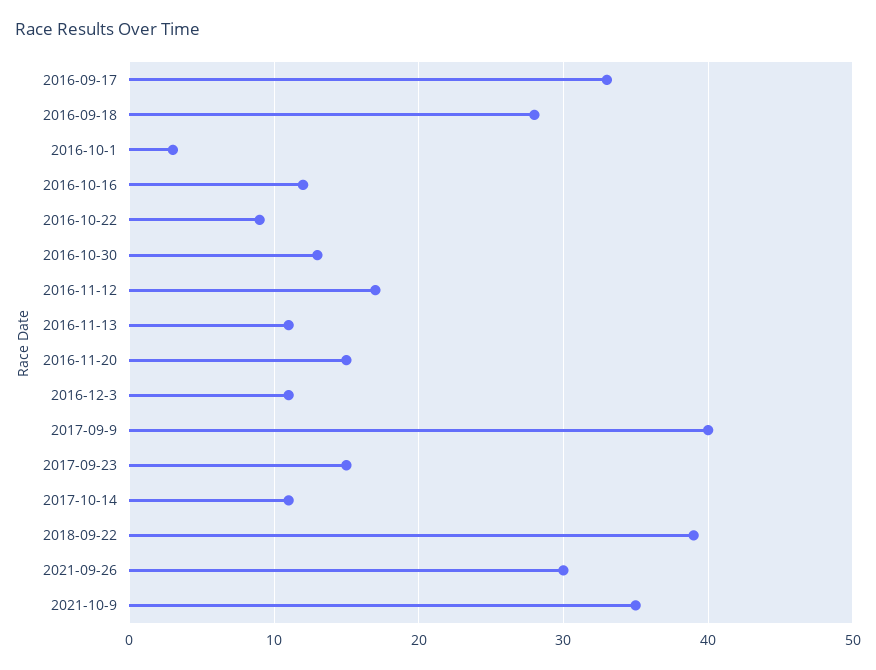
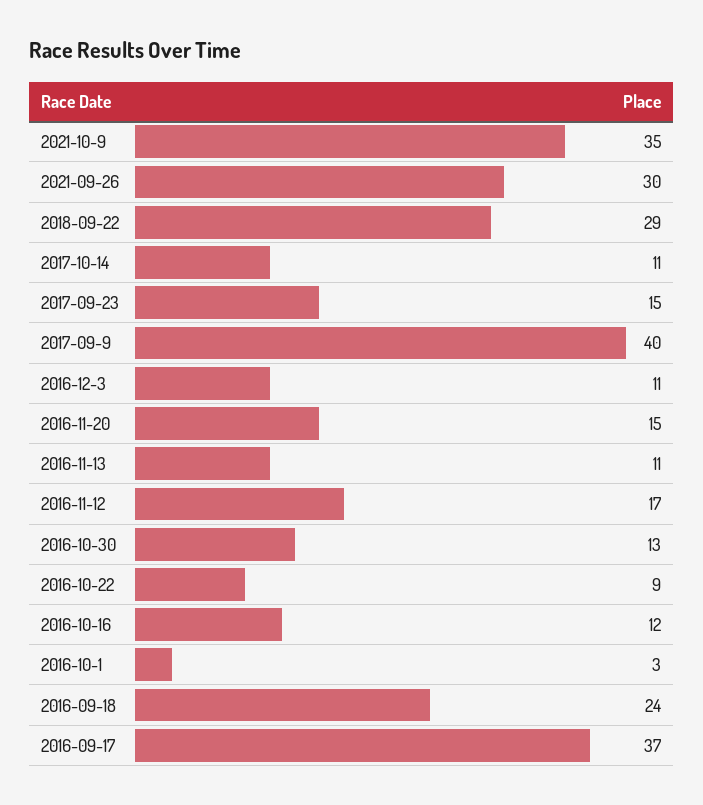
  {
-   "2016-09-17": 33,
+   "2016-09-17": 37,
-   "2016-09-18": 28,
+   "2016-09-18": 24,
    "2016-10-1": 3,
    "2016-10-16": 12,
    "2016-10-22": 9,
    "2016-10-30": 13,
    "2016-11-12": 17,
    "2016-11-13": 11,
    "2016-11-20": 15,
    "2016-12-3": 11,
    "2017-09-9": 40,
    "2017-09-23": 15,
    "2017-10-14": 11,
-   "2018-09-22": 39,
+   "2018-09-22": 29,
    "2021-09-26": 30,
    "2021-10-9": 35
  }

